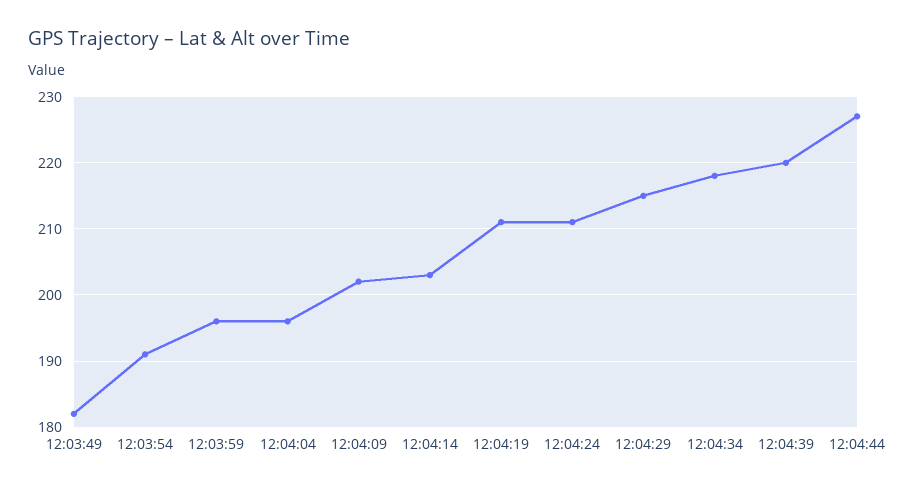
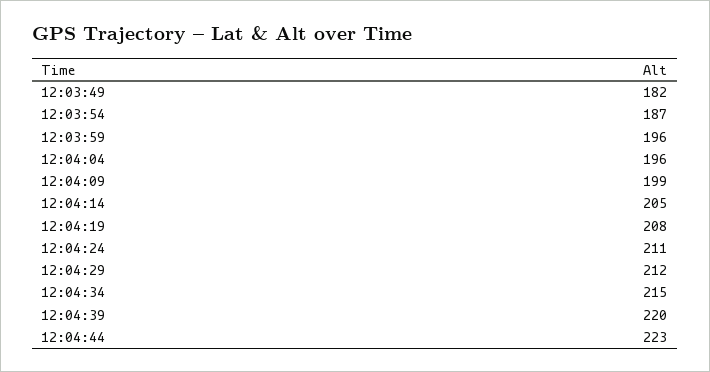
  {
    "12:03:49": 182,
-   "12:03:54": 191,
+   "12:03:54": 187,
    "12:03:59": 196,
    "12:04:04": 196,
-   "12:04:09": 202,
+   "12:04:09": 199,
-   "12:04:14": 203,
+   "12:04:14": 205,
-   "12:04:19": 211,
+   "12:04:19": 208,
    "12:04:24": 211,
-   "12:04:29": 215,
+   "12:04:29": 212,
-   "12:04:34": 218,
+   "12:04:34": 215,
    "12:04:39": 220,
-   "12:04:44": 227
+   "12:04:44": 223
  }

